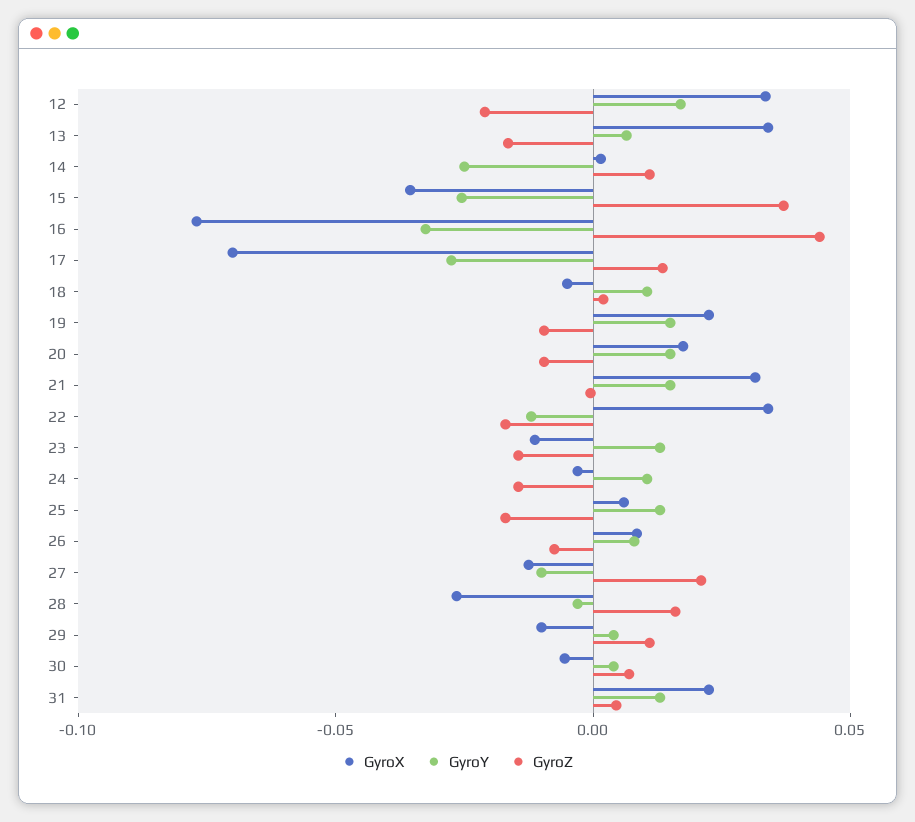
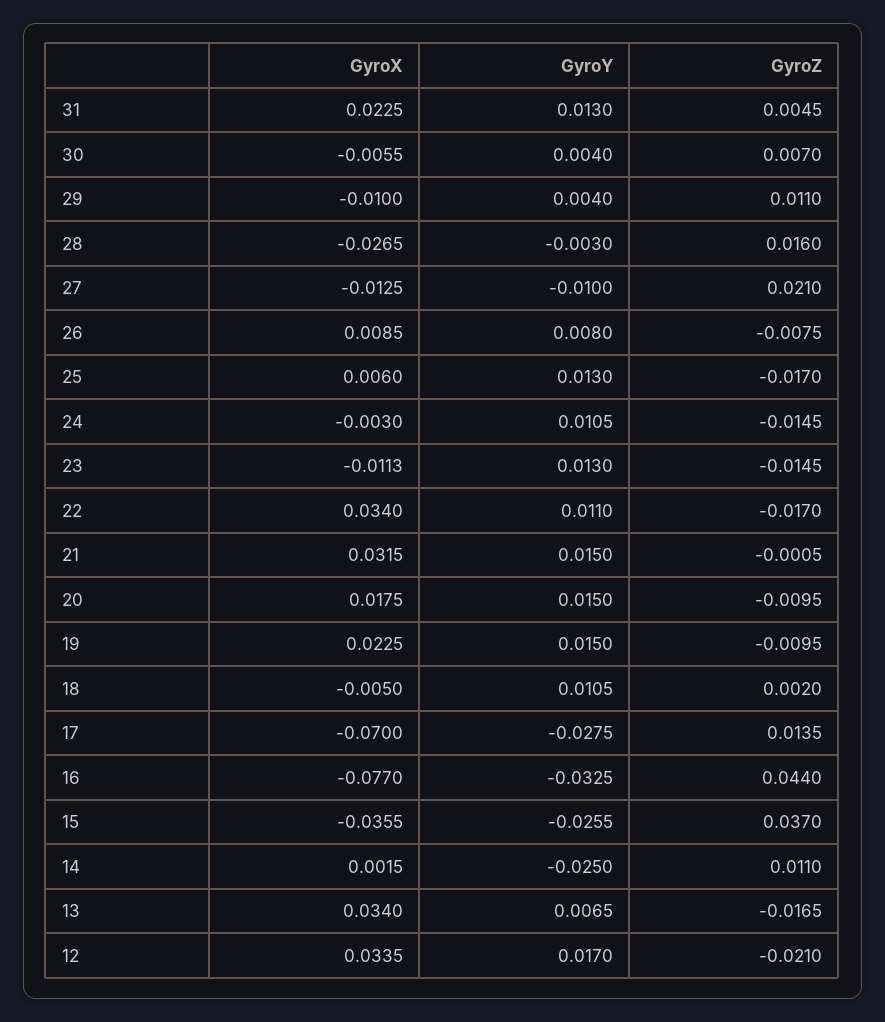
  {
    "GyroX": {
      "12": 0.0335,
      "13": 0.034,
      "14": 0.0015,
      "15": -0.0355,
      "16": -0.077,
      "17": -0.07,
      "18": -0.005,
      "19": 0.0225,
      "20": 0.0175,
      "21": 0.0315,
      "22": 0.034,
      "23": -0.0113,
      "24": -0.003,
      "25": 0.006,
      "26": 0.0085,
      "27": -0.0125,
      "28": -0.0265,
      "29": -0.01,
      "30": -0.0055,
      "31": 0.0225
    },
    "GyroY": {
      "12": 0.017,
      "13": 0.0065,
      "14": -0.025,
      "15": -0.0255,
      "16": -0.0325,
      "17": -0.0275,
      "18": 0.0105,
      "19": 0.015,
      "20": 0.015,
      "21": 0.015,
-     "22": -0.01,
+     "22": 0.011,
      "23": 0.013,
      "24": 0.0105,
      "25": 0.013,
      "26": 0.008,
      "27": -0.01,
      "28": -0.003,
      "29": 0.004,
      "30": 0.004,
      "31": 0.013
    },
    "GyroZ": {
      "12": -0.021,
      "13": -0.0165,
      "14": 0.011,
      "15": 0.037,
      "16": 0.044,
      "17": 0.0135,
      "18": 0.002,
      "19": -0.0095,
      "20": -0.0095,
      "21": -0.0005,
      "22": -0.017,
      "23": -0.0145,
      "24": -0.0145,
      "25": -0.017,
      "26": -0.0075,
      "27": 0.021,
      "28": 0.016,
      "29": 0.011,
      "30": 0.007,
      "31": 0.0045
    }
  }

